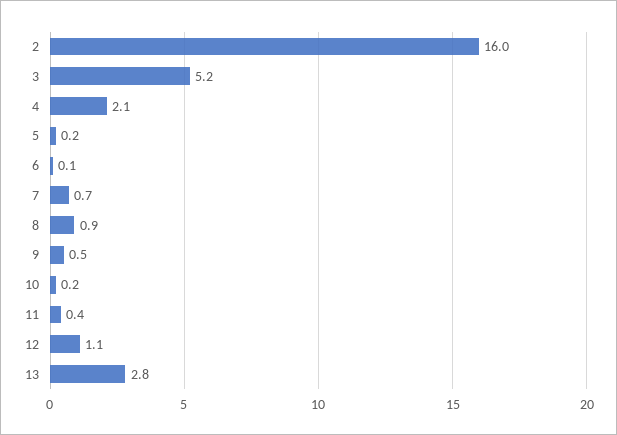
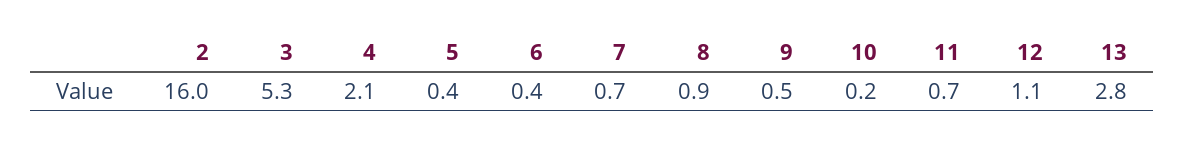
  {
    "2": 16,
-   "3": 5.2,
+   "3": 5.3,
    "4": 2.1,
-   "5": 0.2,
+   "5": 0.4,
-   "6": 0.1,
+   "6": 0.4,
    "7": 0.7,
    "8": 0.9,
    "9": 0.5,
    "10": 0.2,
-   "11": 0.4,
+   "11": 0.7,
    "12": 1.1,
    "13": 2.8
  }

